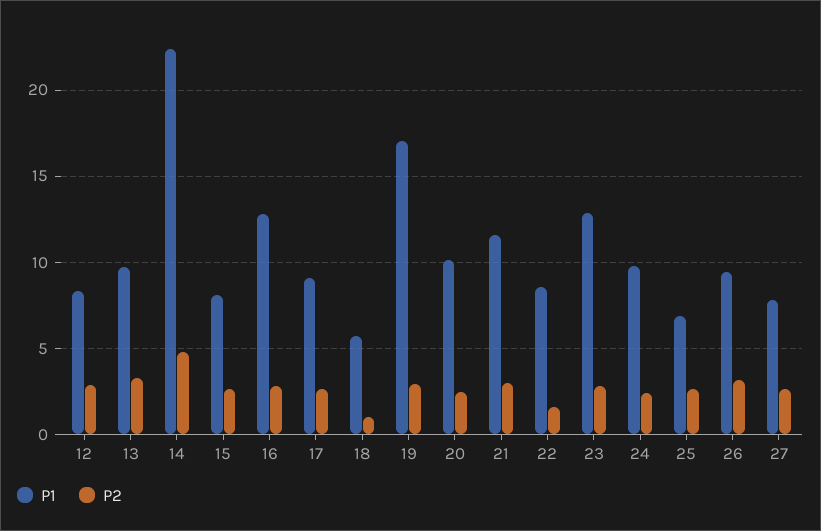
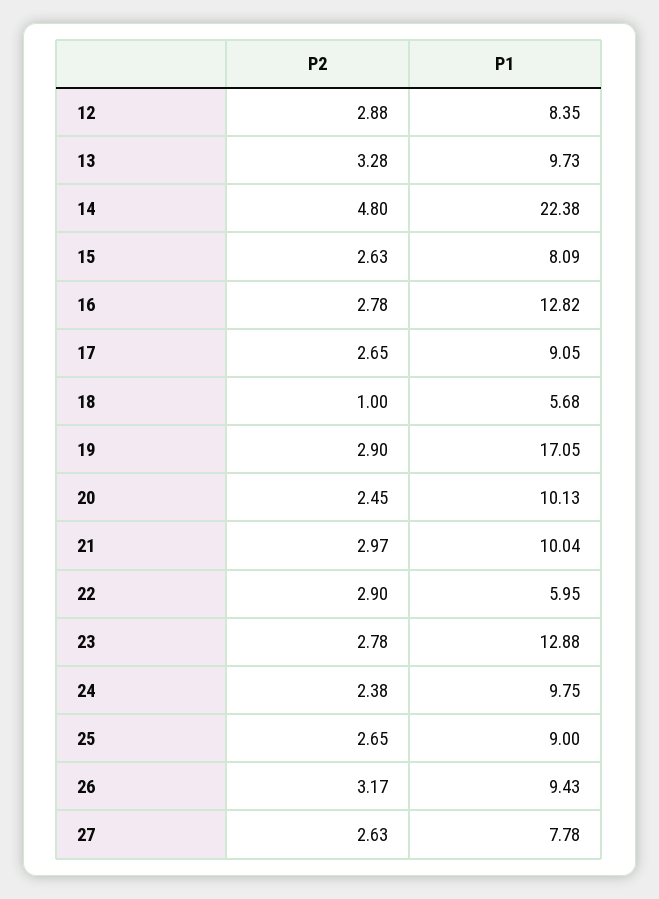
  {
    "P1": {
      "12": 8.35,
      "13": 9.73,
      "14": 22.38,
      "15": 8.09,
      "16": 12.82,
      "17": 9.05,
      "18": 5.68,
      "19": 17.05,
      "20": 10.13,
-     "21": 11.5,
+     "21": 10.04,
-     "22": 8.5,
+     "22": 5.95,
      "23": 12.88,
      "24": 9.75,
-     "25": 7,
+     "25": 9,
      "26": 9.43,
      "27": 7.78
    },
    "P2": {
      "12": 2.88,
      "13": 3.28,
      "14": 4.8,
      "15": 2.63,
      "16": 2.78,
      "17": 2.65,
      "18": 1,
      "19": 2.9,
      "20": 2.45,
      "21": 2.97,
-     "22": 1.5,
+     "22": 2.9,
      "23": 2.78,
      "24": 2.38,
      "25": 2.65,
      "26": 3.17,
      "27": 2.63
    }
  }

